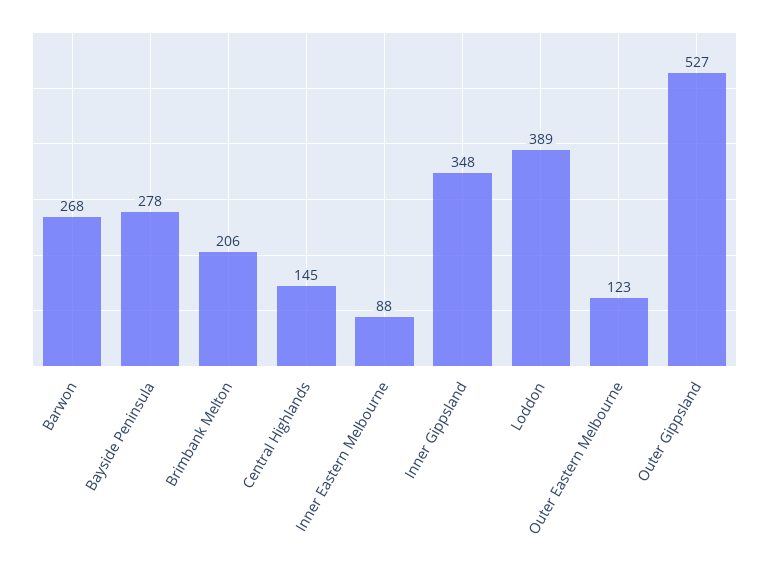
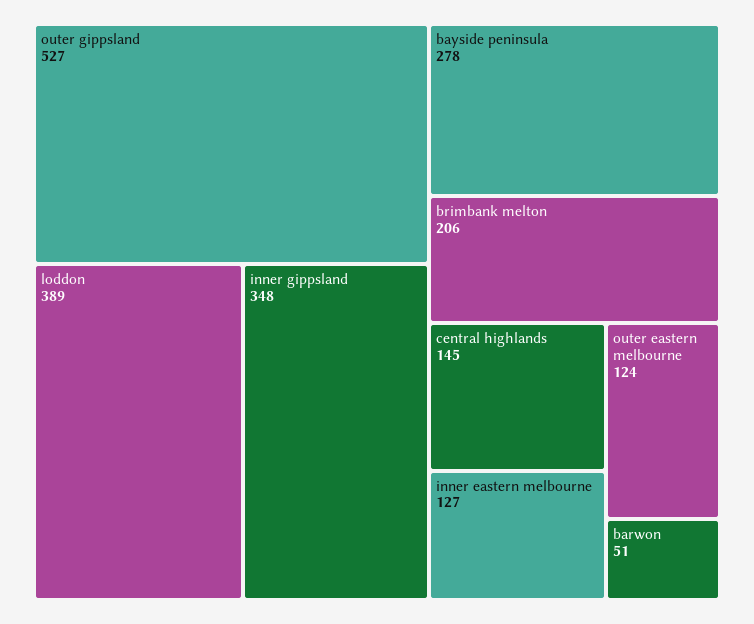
  {
-   "Barwon": 268,
+   "Barwon": 51,
    "Bayside Peninsula": 278,
    "Brimbank Melton": 206,
    "Central Highlands": 145,
-   "Inner Eastern Melbourne": 88,
+   "Inner Eastern Melbourne": 127,
    "Inner Gippsland": 348,
    "Loddon": 389,
-   "Outer Eastern Melbourne": 123,
+   "Outer Eastern Melbourne": 124,
    "Outer Gippsland": 527
  }

